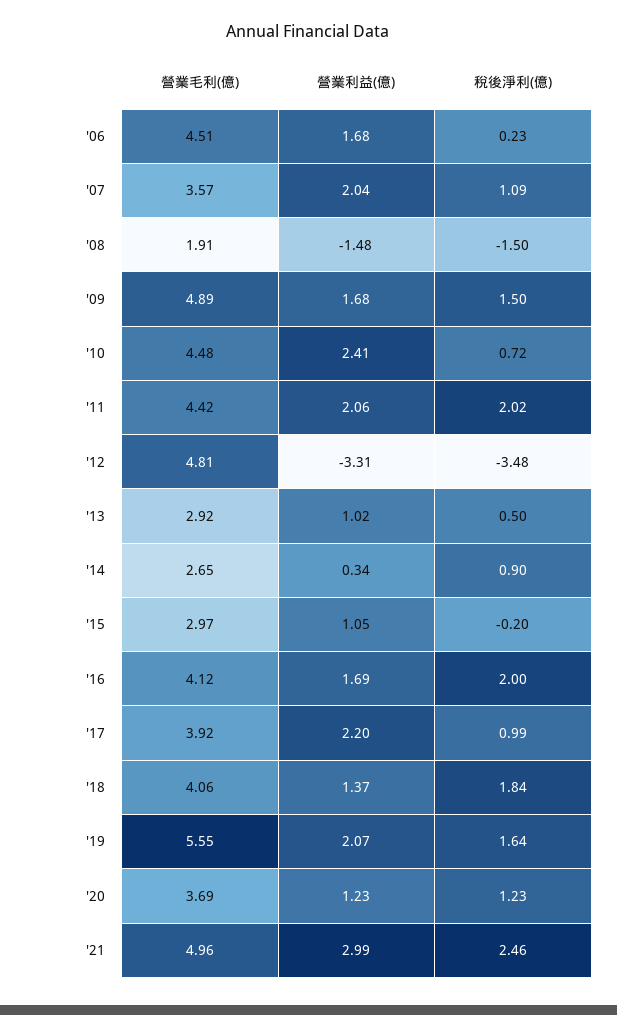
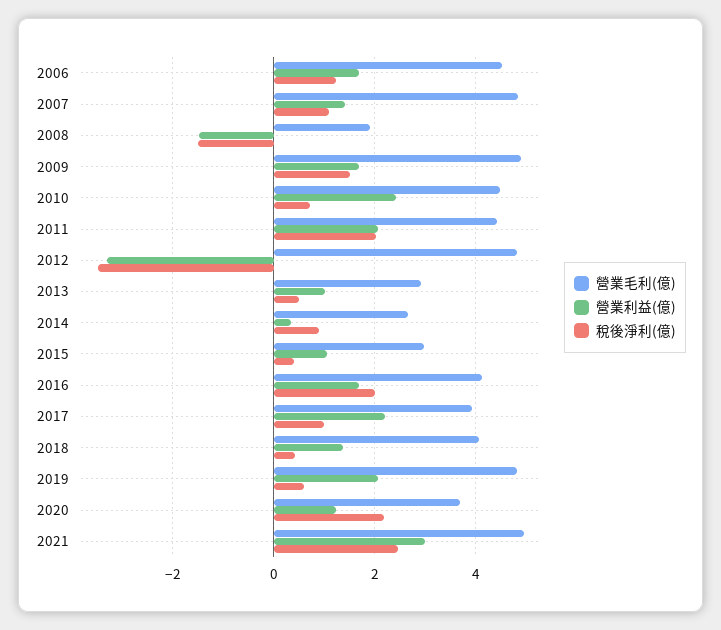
  {
    "營業毛利(億)": {
      "'06": 4.51,
-     "'07": 3.57,
+     "'07": 4.8,
      "'08": 1.91,
      "'09": 4.89,
      "'10": 4.48,
      "'11": 4.42,
      "'12": 4.81,
      "'13": 2.92,
      "'14": 2.65,
      "'15": 2.97,
      "'16": 4.12,
      "'17": 3.92,
      "'18": 4.06,
-     "'19": 5.55,
+     "'19": 4.8,
      "'20": 3.69,
      "'21": 4.96
    },
    "營業利益(億)": {
      "'06": 1.68,
-     "'07": 2.04,
+     "'07": 1.4,
      "'08": -1.48,
      "'09": 1.68,
      "'10": 2.41,
      "'11": 2.06,
      "'12": -3.31,
      "'13": 1.02,
      "'14": 0.34,
      "'15": 1.05,
      "'16": 1.69,
      "'17": 2.2,
      "'18": 1.37,
      "'19": 2.07,
      "'20": 1.23,
      "'21": 2.99
    },
    "稅後淨利(億)": {
-     "'06": 0.23,
+     "'06": 1.2,
      "'07": 1.09,
      "'08": -1.5,
      "'09": 1.5,
      "'10": 0.72,
      "'11": 2.02,
      "'12": -3.48,
      "'13": 0.5,
      "'14": 0.9,
-     "'15": -0.2,
+     "'15": 0.4,
      "'16": 2,
      "'17": 0.99,
-     "'18": 1.84,
+     "'18": 0.4,
-     "'19": 1.64,
+     "'19": 0.6,
-     "'20": 1.23,
+     "'20": 2.2,
      "'21": 2.46
    }
  }

